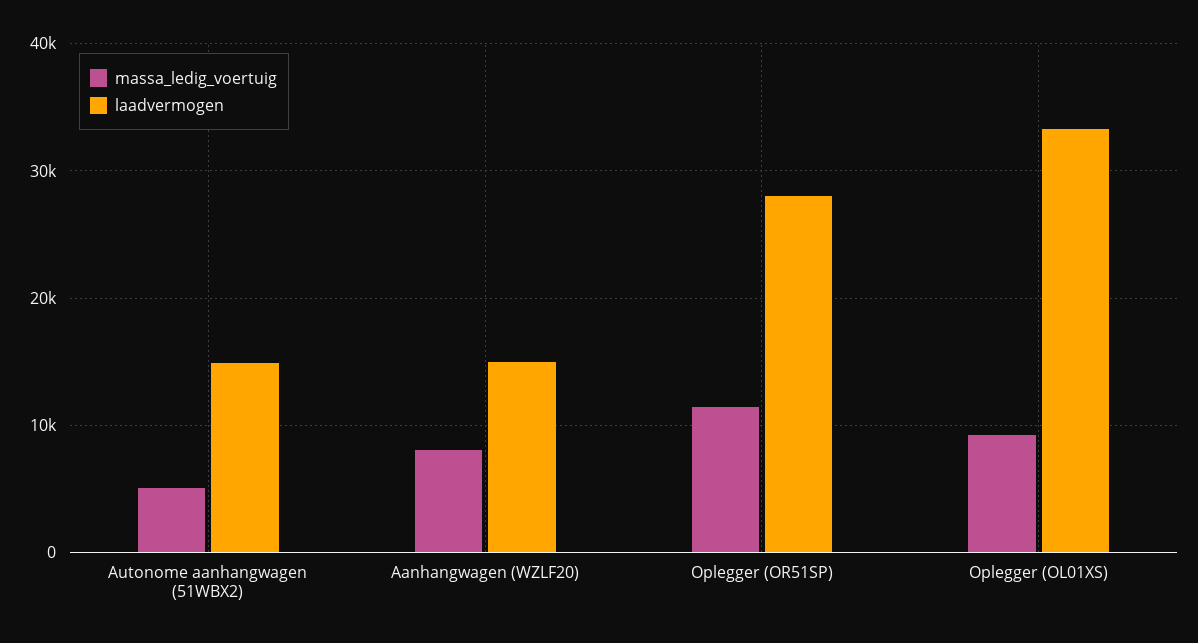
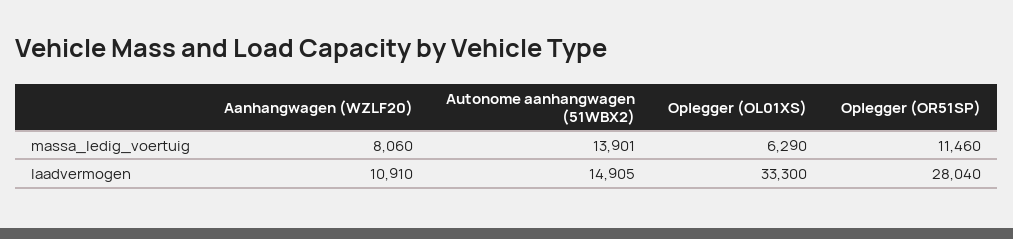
  {
    "massa_ledig_voertuig": {
-     "Autonome aanhangwagen (51WBX2)": 5000,
+     "Autonome aanhangwagen (51WBX2)": 13901,
      "Aanhangwagen (WZLF20)": 8060,
      "Oplegger (OR51SP)": 11460,
-     "Oplegger (OL01XS)": 9000
+     "Oplegger (OL01XS)": 6290
    },
    "laadvermogen": {
      "Autonome aanhangwagen (51WBX2)": 14905,
-     "Aanhangwagen (WZLF20)": 15000,
+     "Aanhangwagen (WZLF20)": 10910,
      "Oplegger (OR51SP)": 28040,
      "Oplegger (OL01XS)": 33300
    }
  }

